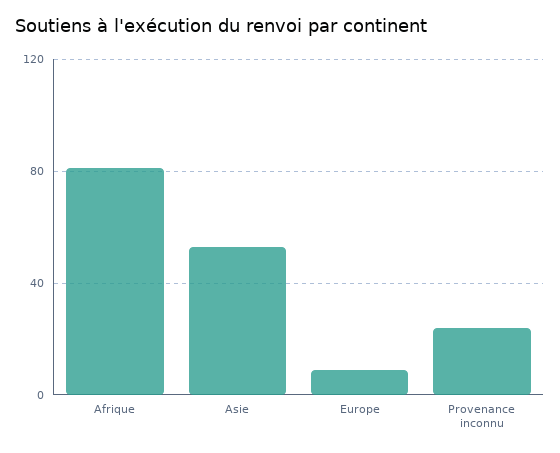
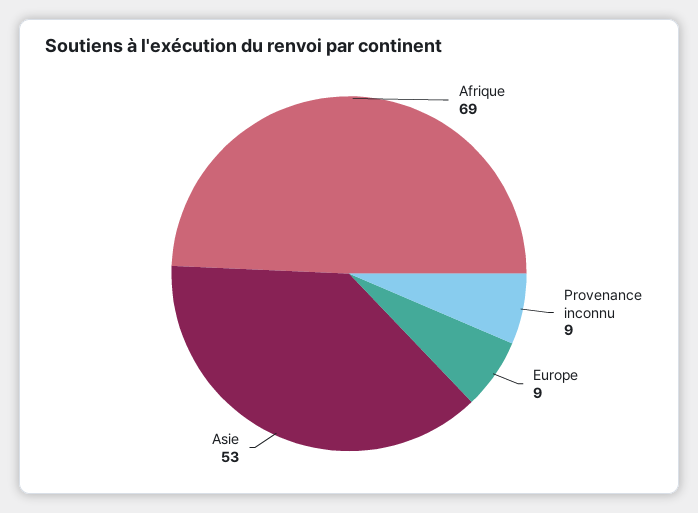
  {
-   "Afrique": 80,
+   "Afrique": 69,
    "Asie": 53,
    "Europe": 9,
-   "Provenance inconnu": 25
+   "Provenance inconnu": 9
  }

